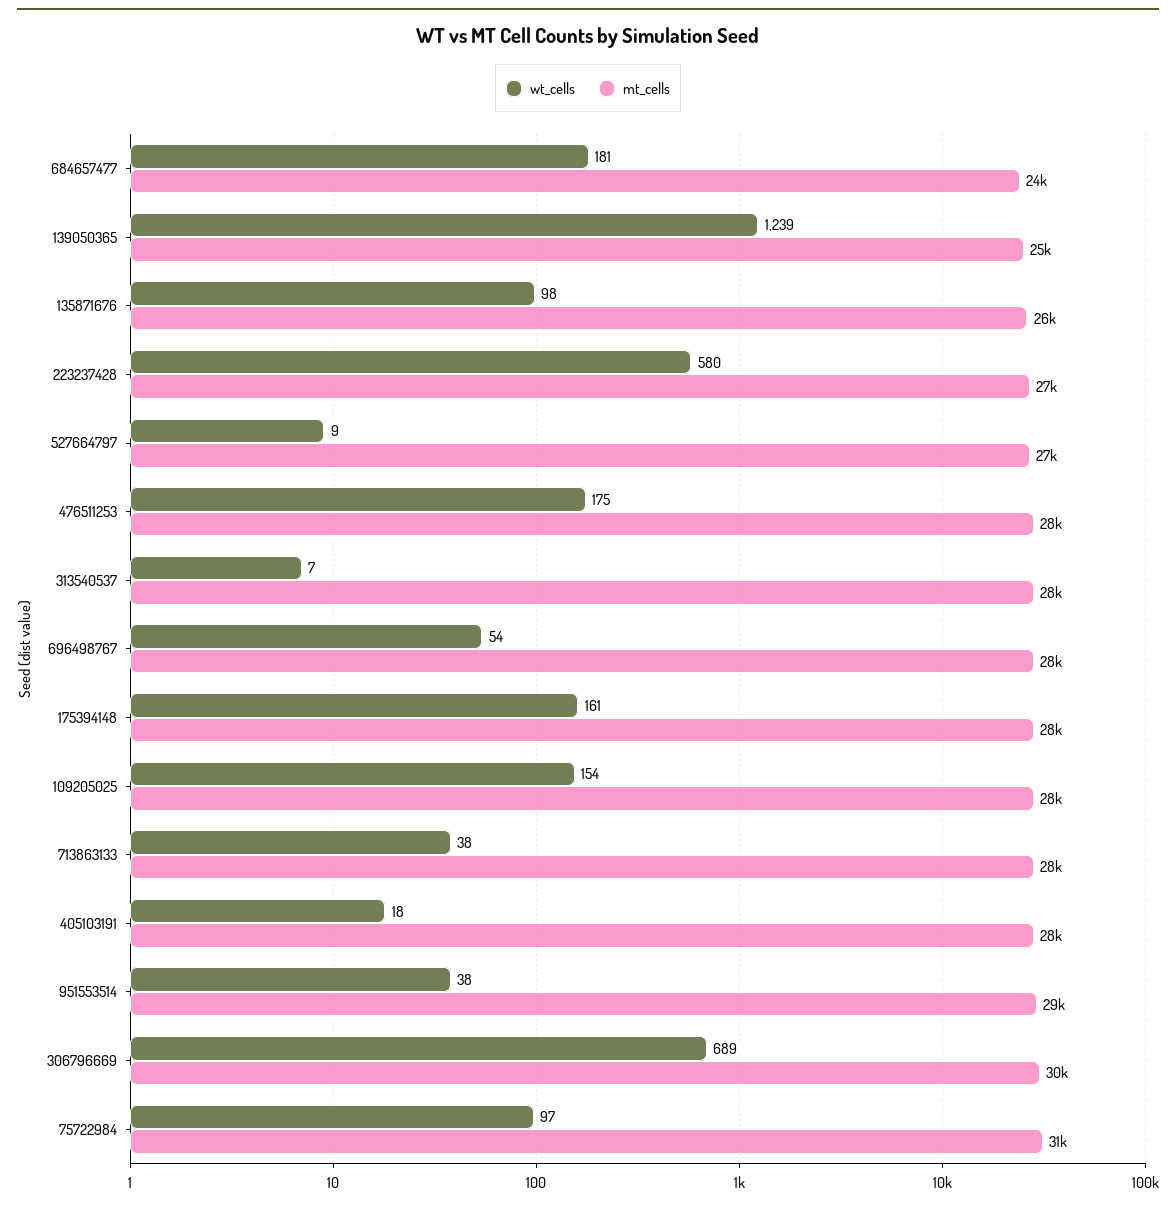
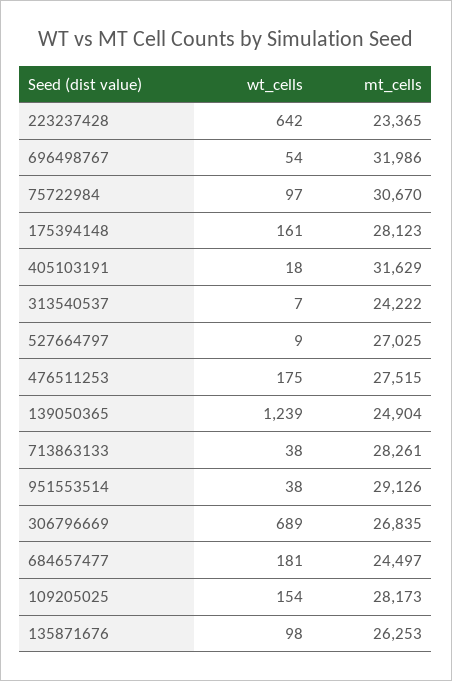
  {
    "wt_cells": {
      "684657477": 181,
      "139050365": 1239,
      "135871676": 98,
-     "223237428": 580,
+     "223237428": 642,
      "527664797": 9,
      "476511253": 175,
      "313540537": 7,
      "696498767": 54,
      "175394148": 161,
      "109205025": 154,
      "713863133": 38,
      "405103191": 18,
      "951553514": 38,
      "306796669": 689,
      "75722984": 97
    },
    "mt_cells": {
      "684657477": 24497,
      "139050365": 24904,
      "135871676": 26253,
-     "223237428": 27000,
+     "223237428": 23365,
      "527664797": 27025,
      "476511253": 27515,
-     "313540537": 28000,
+     "313540537": 24222,
-     "696498767": 28000,
+     "696498767": 31986,
      "175394148": 28123,
      "109205025": 28173,
      "713863133": 28261,
-     "405103191": 28000,
+     "405103191": 31629,
      "951553514": 29126,
-     "306796669": 30000,
+     "306796669": 26835,
      "75722984": 30670
    }
  }

